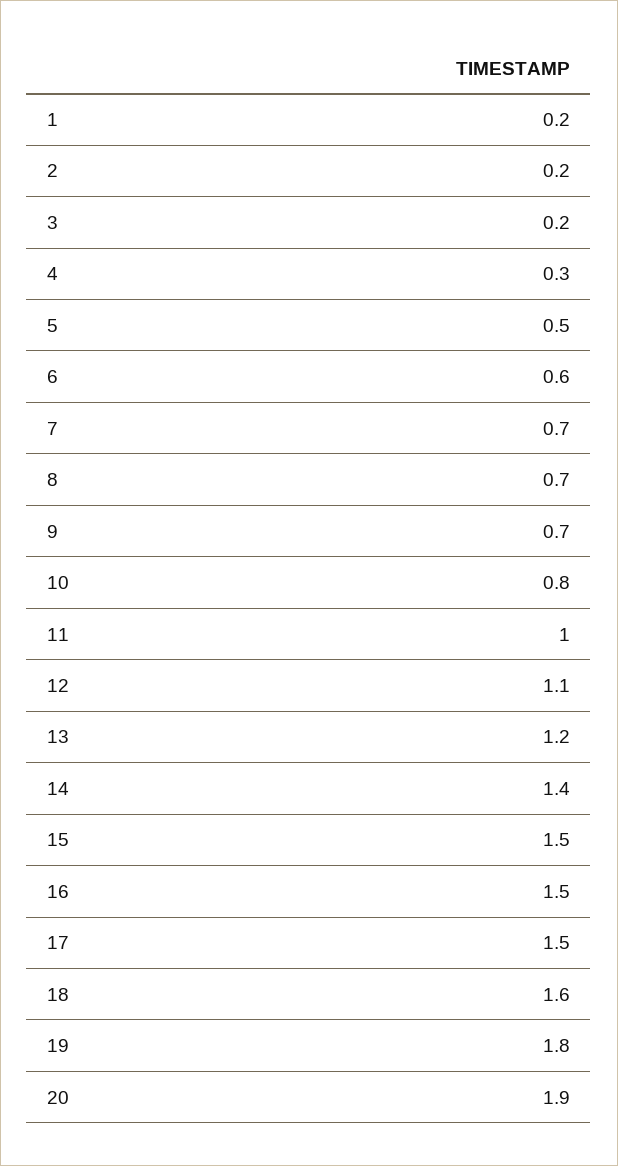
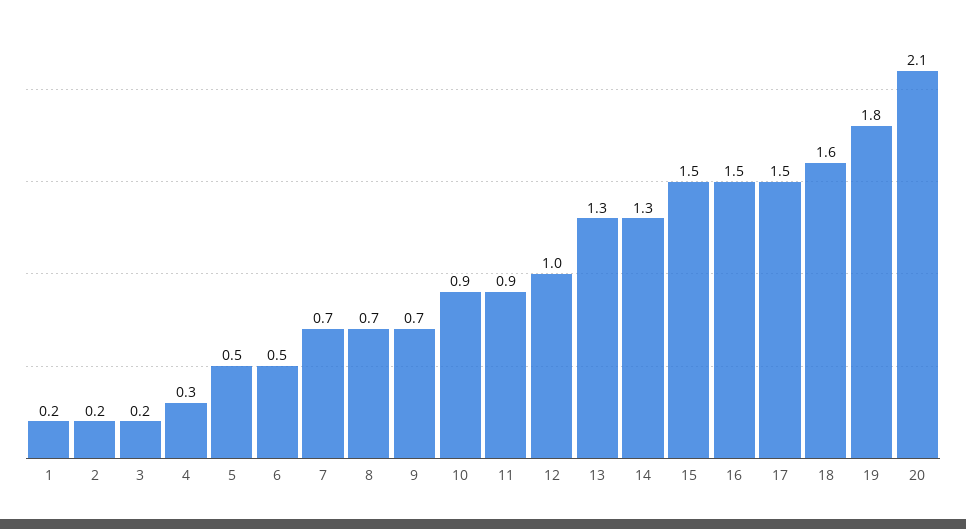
  {
    "1": 0.2,
    "2": 0.2,
    "3": 0.2,
    "4": 0.3,
    "5": 0.5,
-   "6": 0.6,
+   "6": 0.5,
    "7": 0.7,
    "8": 0.7,
    "9": 0.7,
-   "10": 0.8,
+   "10": 0.9,
-   "11": 1,
+   "11": 0.9,
-   "12": 1.1,
+   "12": 1,
-   "13": 1.2,
+   "13": 1.3,
-   "14": 1.4,
+   "14": 1.3,
    "15": 1.5,
    "16": 1.5,
    "17": 1.5,
    "18": 1.6,
    "19": 1.8,
-   "20": 1.9
+   "20": 2.1
  }

